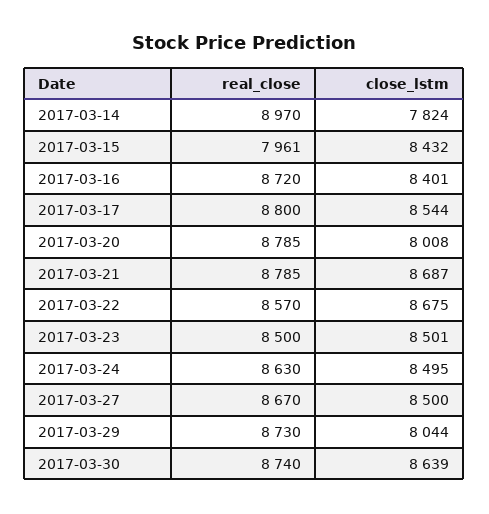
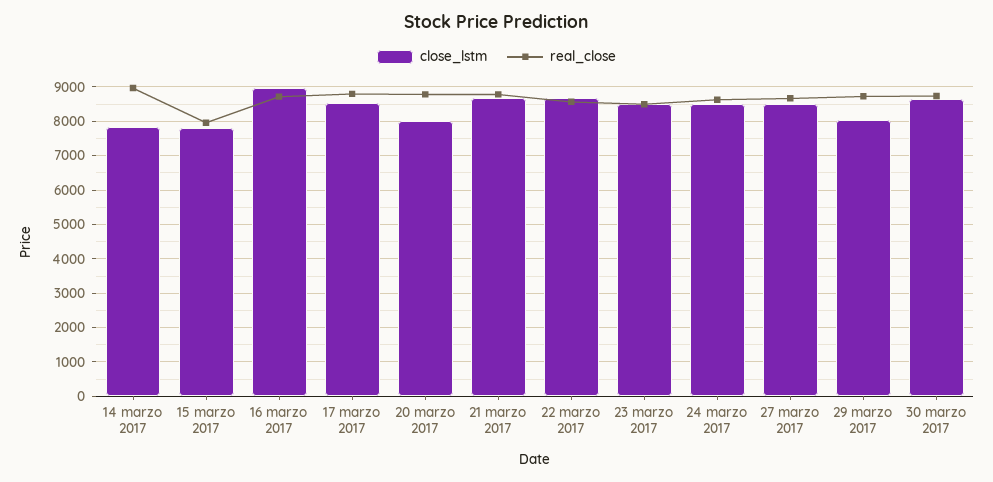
  {
    "real_close": {
      "2017-03-14": 8970,
      "2017-03-15": 7961,
      "2017-03-16": 8720,
      "2017-03-17": 8800,
      "2017-03-20": 8785,
      "2017-03-21": 8785,
      "2017-03-22": 8570,
      "2017-03-23": 8500,
      "2017-03-24": 8630,
      "2017-03-27": 8670,
      "2017-03-29": 8730,
      "2017-03-30": 8740
    },
    "close_lstm": {
      "2017-03-14": 7824,
-     "2017-03-15": 8432,
+     "2017-03-15": 7800,
-     "2017-03-16": 8401,
+     "2017-03-16": 9000,
      "2017-03-17": 8544,
      "2017-03-20": 8008,
      "2017-03-21": 8687,
      "2017-03-22": 8675,
      "2017-03-23": 8501,
      "2017-03-24": 8495,
      "2017-03-27": 8500,
      "2017-03-29": 8044,
      "2017-03-30": 8639
    }
  }

